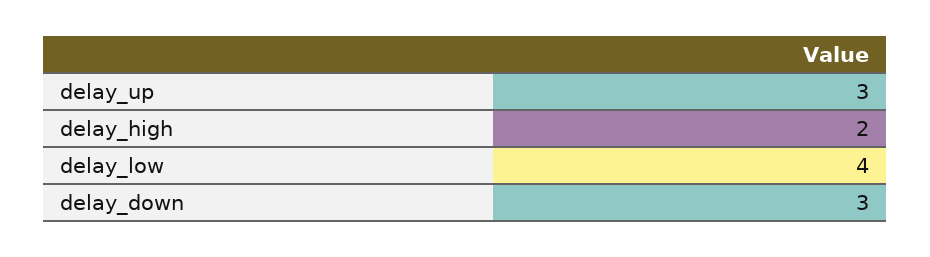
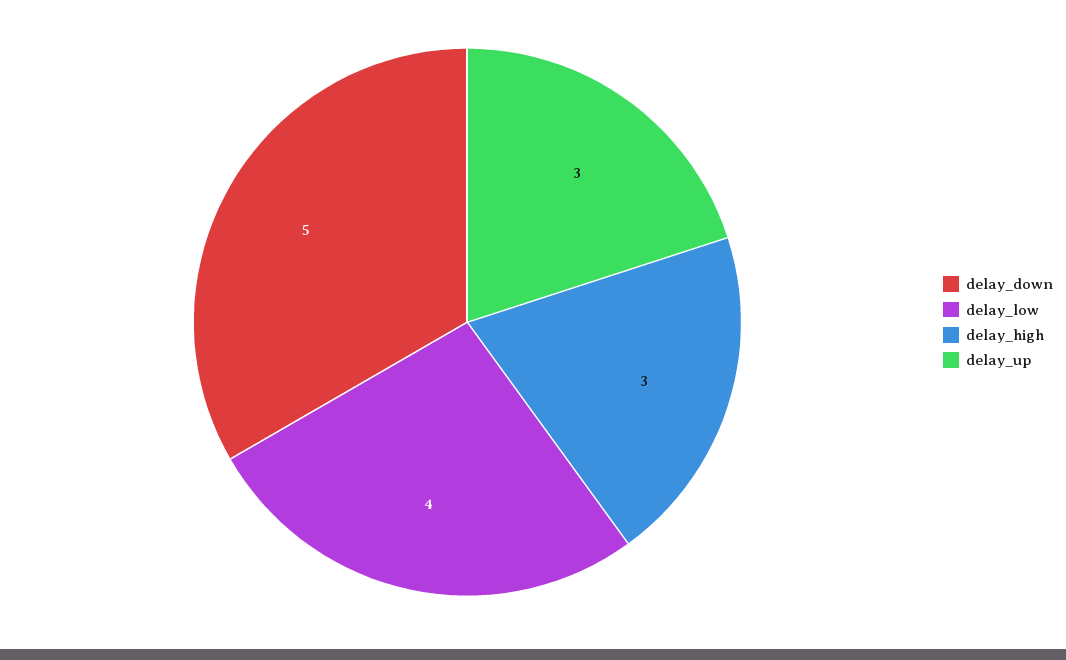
  {
    "delay_up": 3,
-   "delay_high": 2,
+   "delay_high": 3,
    "delay_low": 4,
-   "delay_down": 3
+   "delay_down": 5
  }

